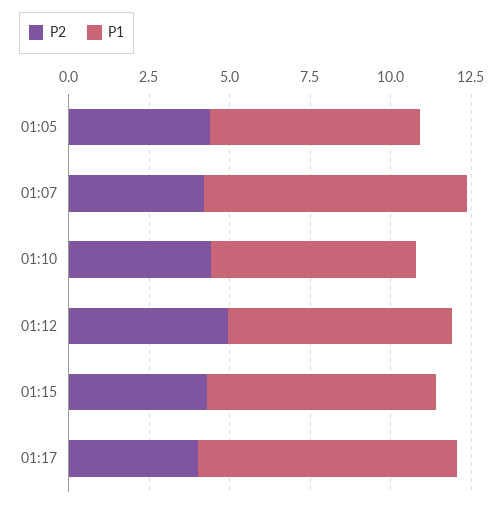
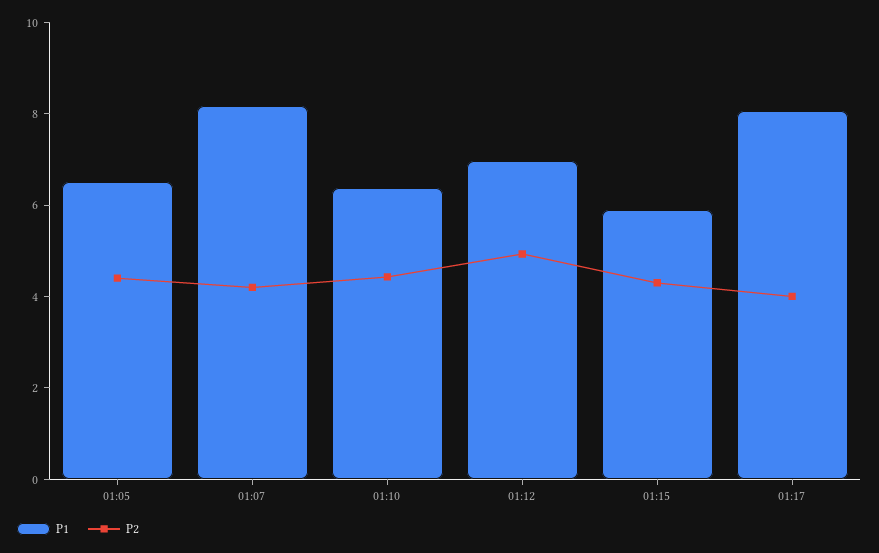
  {
    "P2": {
      "01:05": 4.5,
      "01:07": 4,
      "01:10": 4.5,
      "01:12": 5,
      "01:15": 4.5,
      "01:17": 4
    },
    "P1": {
      "01:05": 6.5,
      "01:07": 8,
      "01:10": 6.5,
      "01:12": 7,
-     "01:15": 7,
+     "01:15": 6,
      "01:17": 8
    }
  }

